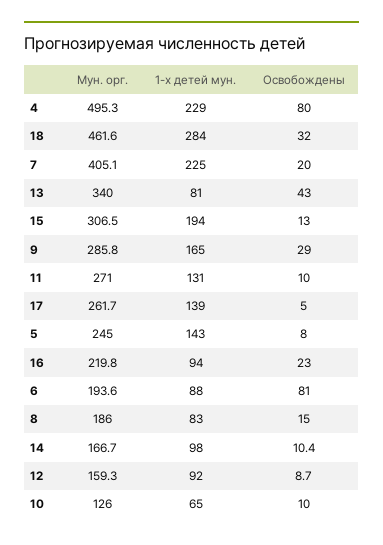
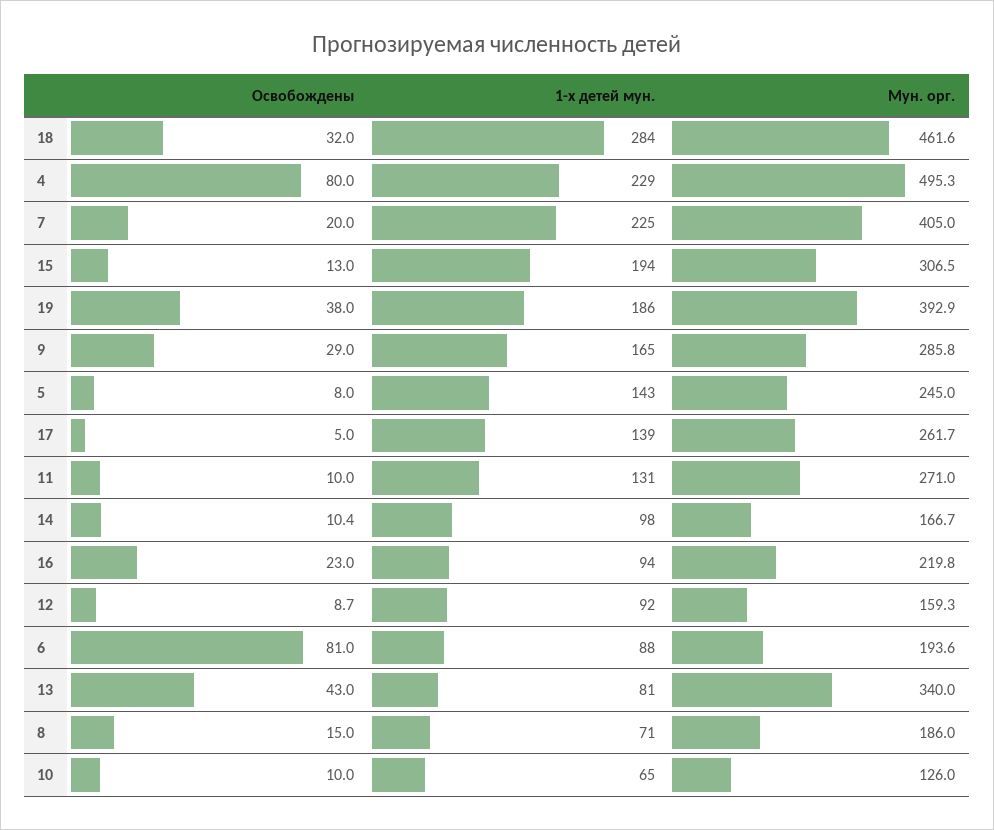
  {
    "Мун. орг.": {
      "4": 495.3,
      "18": 461.6,
-     "7": 405.1,
+     "7": 405,
      "13": 340,
      "15": 306.5,
      "9": 285.8,
      "11": 271,
      "17": 261.7,
      "5": 245,
      "16": 219.8,
      "6": 193.6,
      "8": 186,
      "14": 166.7,
      "12": 159.3,
-     "10": 126
+     "10": 126,
+     "19": 392.9
    },
    "1-х детей мун.": {
      "4": 229,
      "18": 284,
      "7": 225,
      "13": 81,
      "15": 194,
      "9": 165,
      "11": 131,
      "17": 139,
      "5": 143,
      "16": 94,
      "6": 88,
-     "8": 83,
+     "8": 71,
      "14": 98,
      "12": 92,
-     "10": 65
+     "10": 65,
+     "19": 186
    },
    "Освобождены": {
      "4": 80,
      "18": 32,
      "7": 20,
      "13": 43,
      "15": 13,
      "9": 29,
      "11": 10,
      "17": 5,
      "5": 8,
      "16": 23,
      "6": 81,
      "8": 15,
      "14": 10.4,
      "12": 8.7,
-     "10": 10
+     "10": 10,
+     "19": 38
    }
  }

